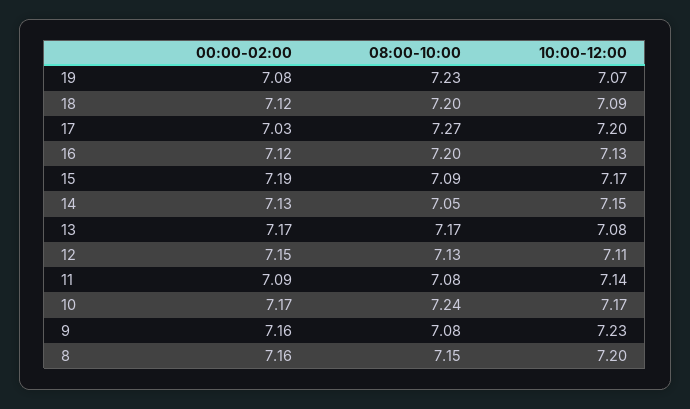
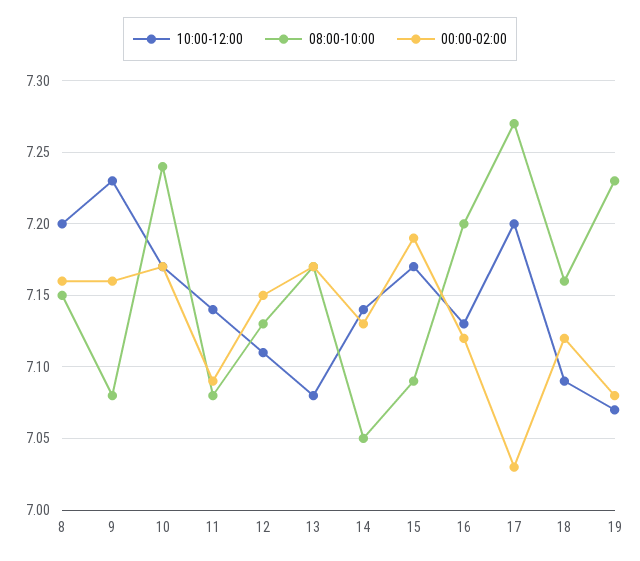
  {
    "00:00-02:00": {
      "19": 7.08,
      "18": 7.12,
      "17": 7.03,
      "16": 7.12,
      "15": 7.19,
      "14": 7.13,
      "13": 7.17,
      "12": 7.15,
      "11": 7.09,
      "10": 7.17,
      "9": 7.16,
      "8": 7.16
    },
    "08:00-10:00": {
      "19": 7.23,
-     "18": 7.2,
+     "18": 7.16,
      "17": 7.27,
      "16": 7.2,
      "15": 7.09,
      "14": 7.05,
      "13": 7.17,
      "12": 7.13,
      "11": 7.08,
      "10": 7.24,
      "9": 7.08,
      "8": 7.15
    },
    "10:00-12:00": {
      "19": 7.07,
      "18": 7.09,
      "17": 7.2,
      "16": 7.13,
      "15": 7.17,
-     "14": 7.15,
+     "14": 7.14,
      "13": 7.08,
      "12": 7.11,
      "11": 7.14,
      "10": 7.17,
      "9": 7.23,
      "8": 7.2
    }
  }

